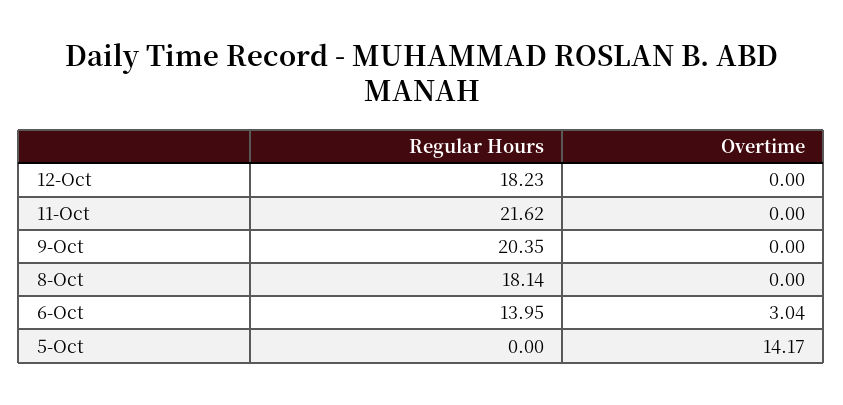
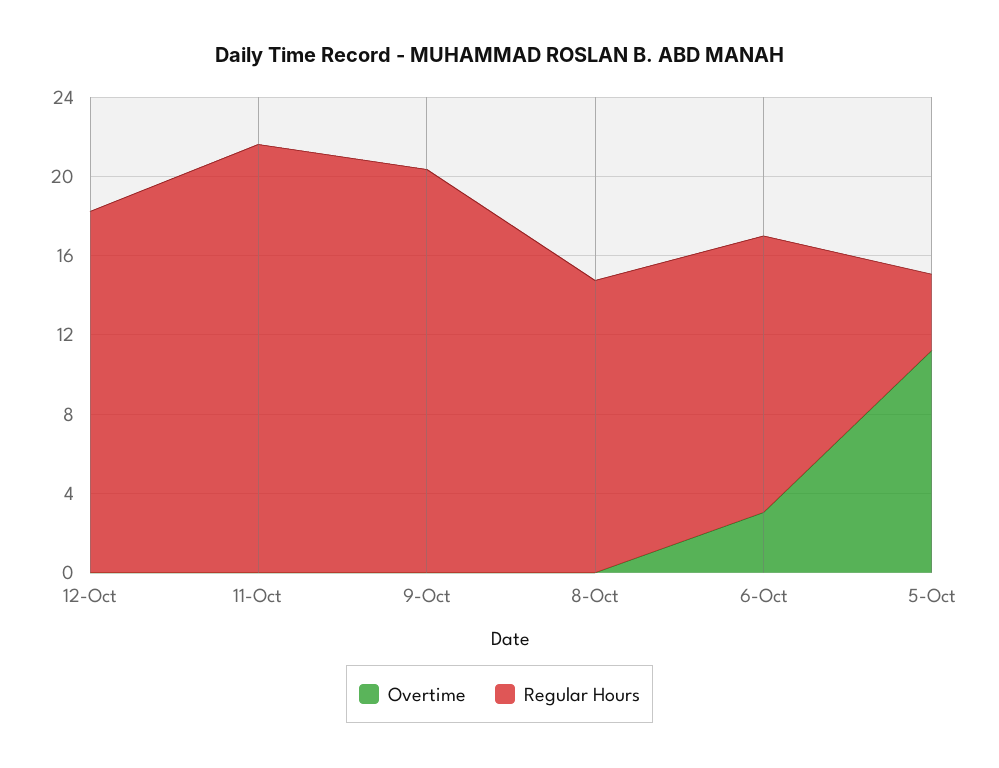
  {
    "Regular Hours": {
      "12-Oct": 18.23,
      "11-Oct": 21.62,
      "9-Oct": 20.35,
-     "8-Oct": 18.14,
+     "8-Oct": 15,
      "6-Oct": 13.95,
-     "5-Oct": 0
+     "5-Oct": 4
    },
    "Overtime": {
      "12-Oct": 0,
      "11-Oct": 0,
      "9-Oct": 0,
      "8-Oct": 0,
      "6-Oct": 3.04,
-     "5-Oct": 14.17
+     "5-Oct": 11
    }
  }

